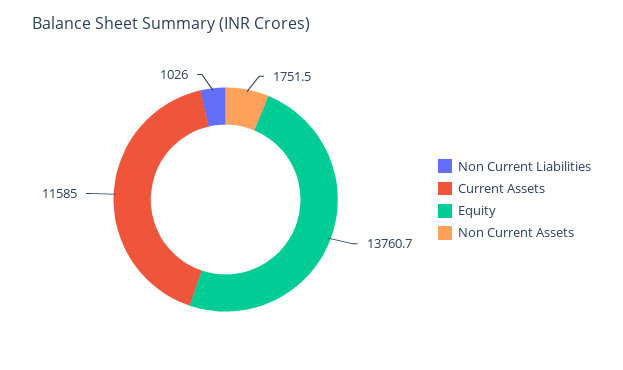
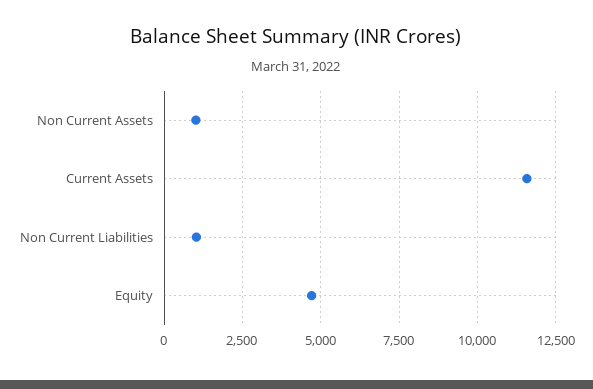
  {
    "Non Current Liabilities": 1026,
    "Current Assets": 11585,
-   "Equity": 13760.7,
+   "Equity": 4750,
-   "Non Current Assets": 1751.5
+   "Non Current Assets": 1000
  }

